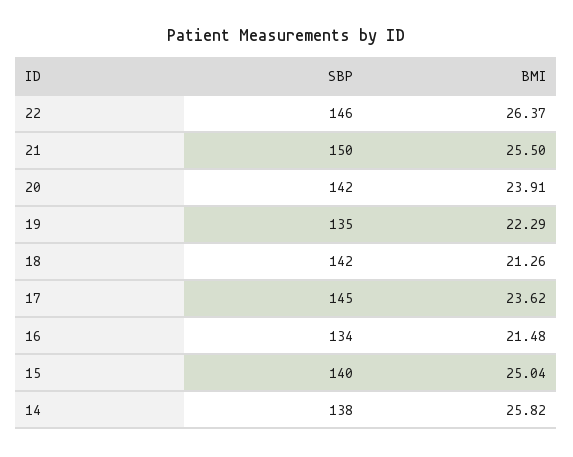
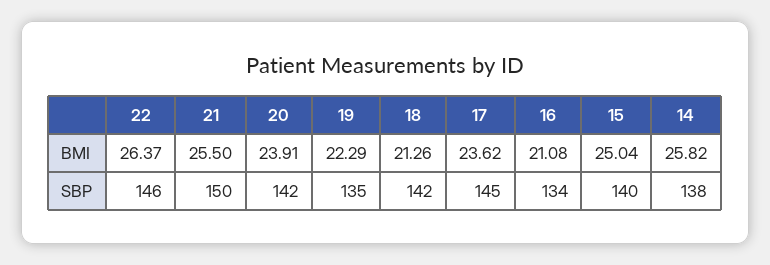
  {
    "SBP": {
      "22": 146,
      "21": 150,
      "20": 142,
      "19": 135,
      "18": 142,
      "17": 145,
      "16": 134,
      "15": 140,
      "14": 138
    },
    "BMI": {
      "22": 26.37,
      "21": 25.5,
      "20": 23.91,
      "19": 22.29,
      "18": 21.26,
      "17": 23.62,
-     "16": 21.48,
+     "16": 21.08,
      "15": 25.04,
      "14": 25.82
    }
  }

